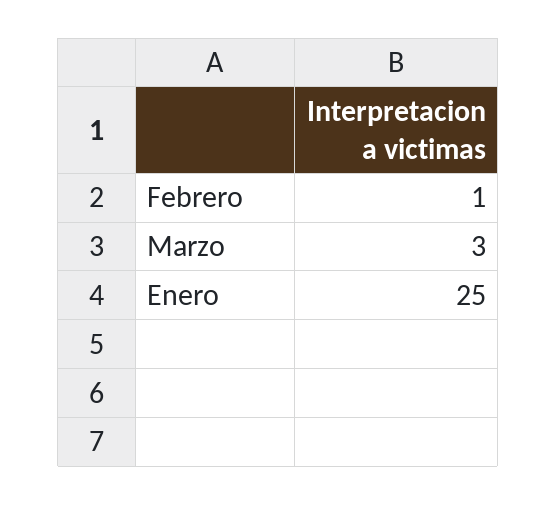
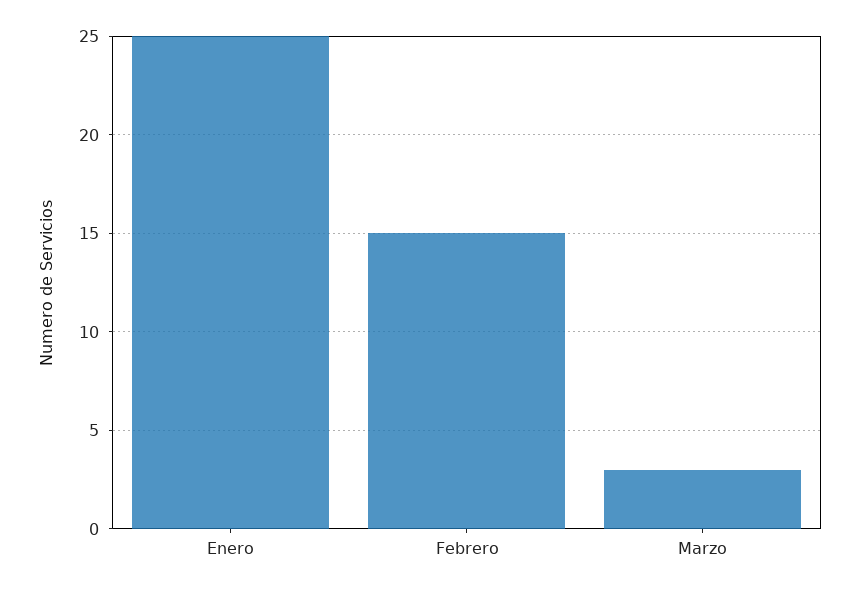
  {
-   "Febrero": 1,
+   "Febrero": 15,
    "Marzo": 3,
    "Enero": 25
  }

